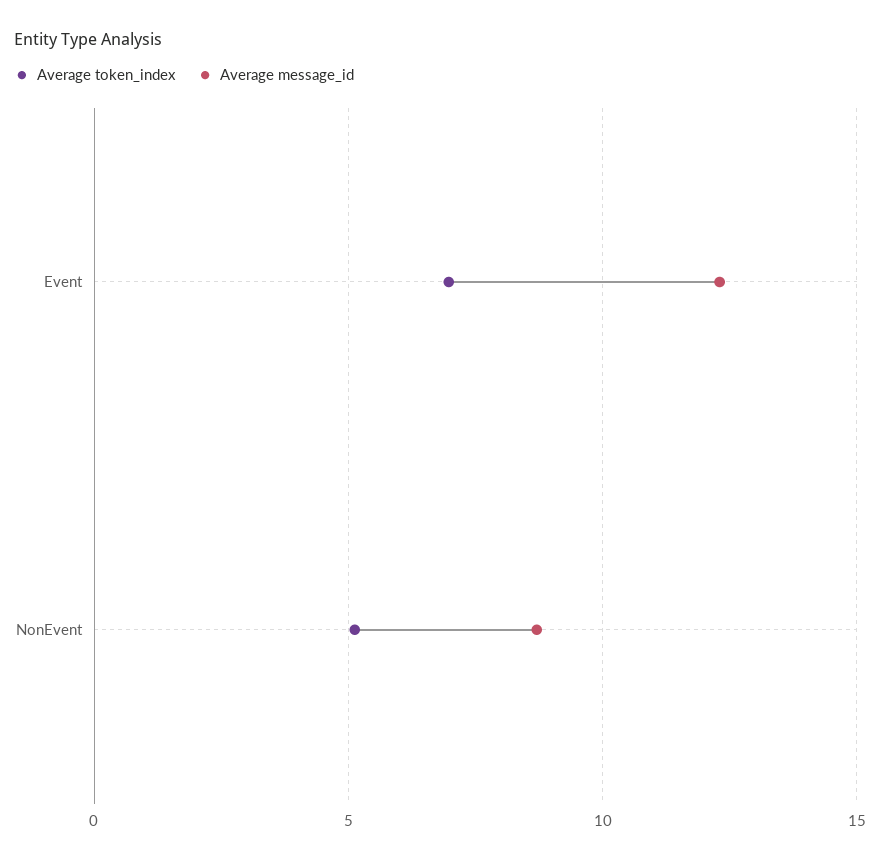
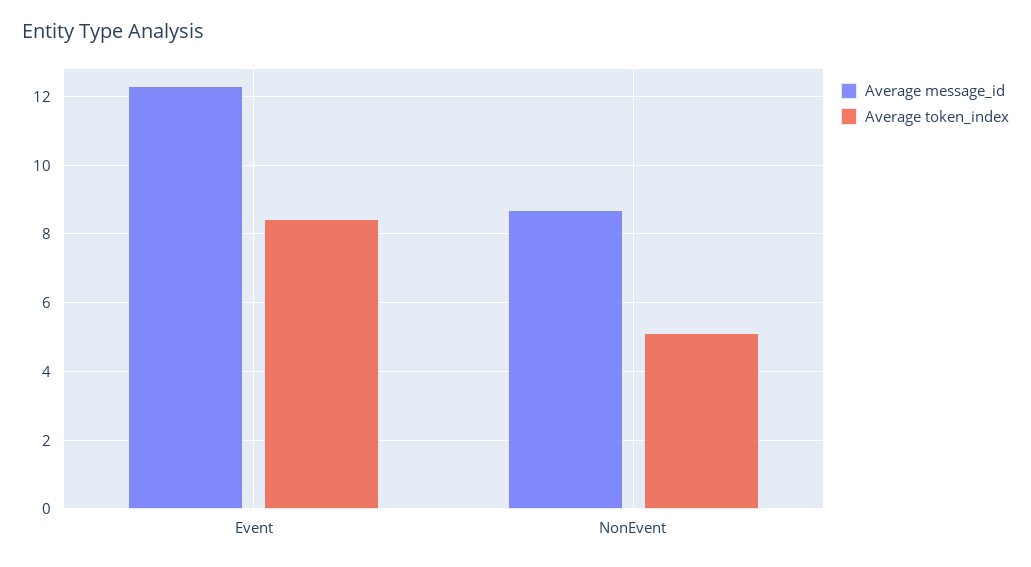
  {
    "Average token_index": {
-     "Event": 7,
+     "Event": 8.4,
      "NonEvent": 5.2
    },
    "Average message_id": {
      "Event": 12.4,
      "NonEvent": 8.8
    }
  }

